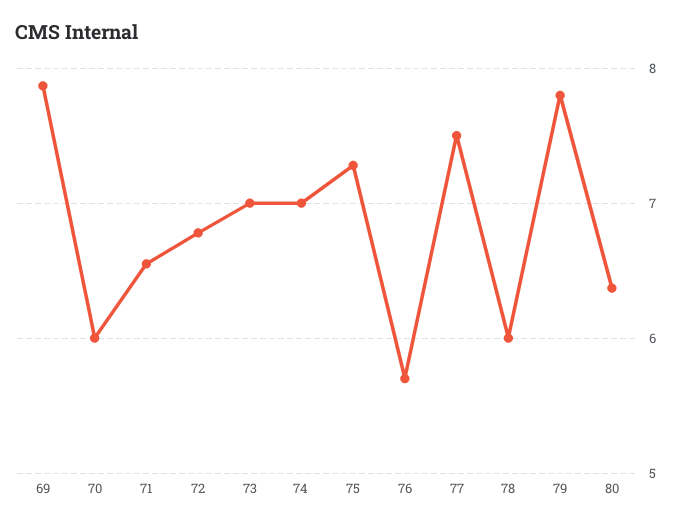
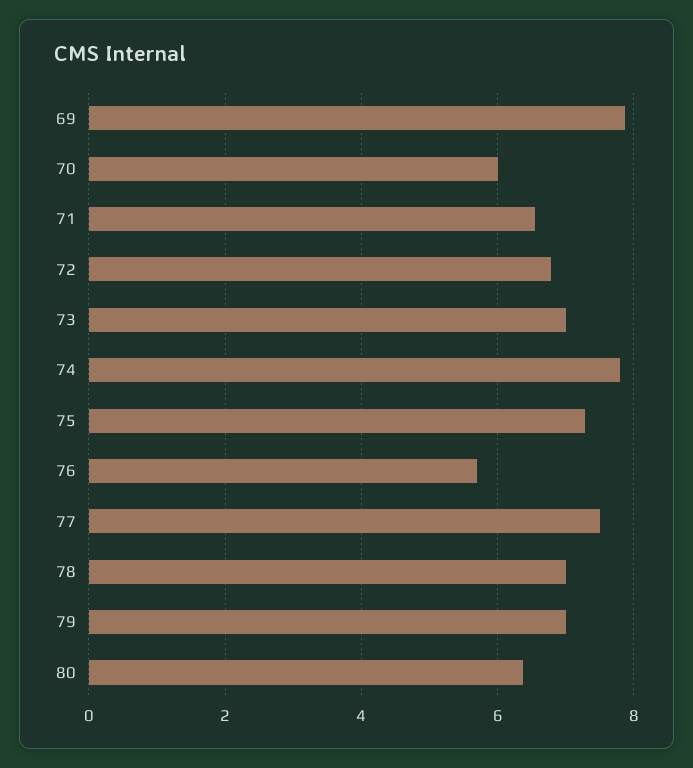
  {
    "69": 7.9,
    "70": 6,
    "71": 6.6,
    "72": 6.8,
    "73": 7,
-   "74": 7,
+   "74": 7.8,
    "75": 7.3,
    "76": 5.7,
    "77": 7.5,
-   "78": 6,
+   "78": 7,
-   "79": 7.8,
+   "79": 7,
    "80": 6.4
  }

